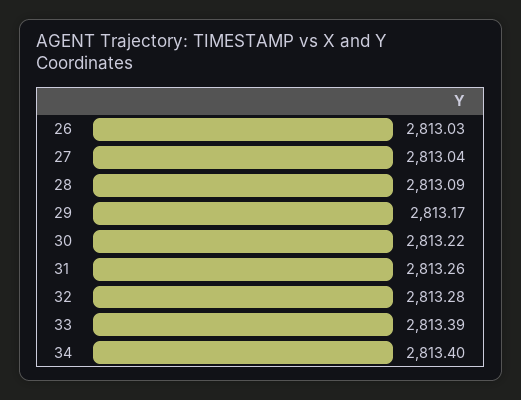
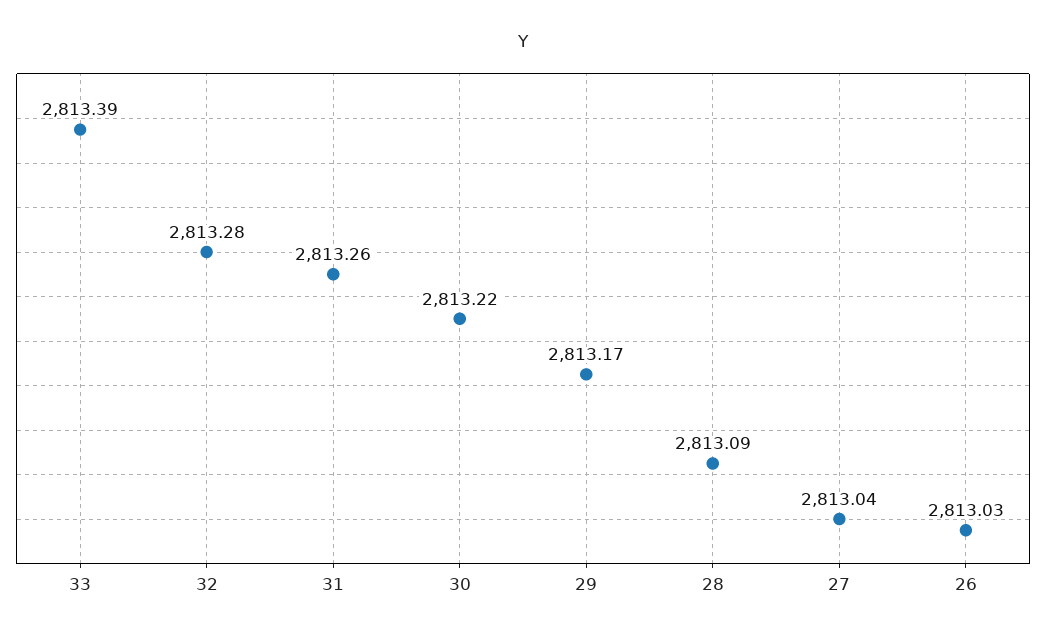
  {
    "26": 2813.03,
    "27": 2813.04,
    "28": 2813.09,
    "29": 2813.17,
    "30": 2813.22,
    "31": 2813.26,
    "32": 2813.28,
-   "33": 2813.39,
+   "33": 2813.39
-   "34": 2813.4
  }

